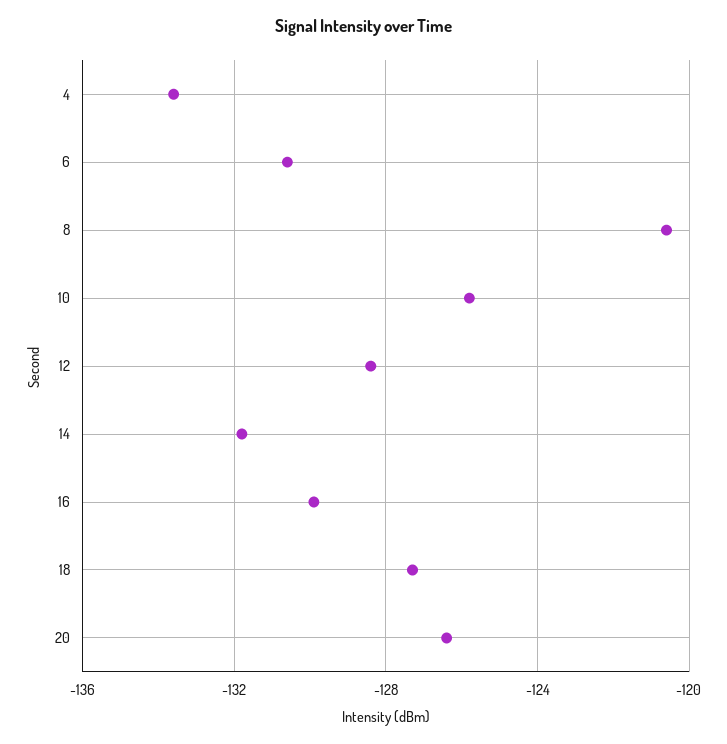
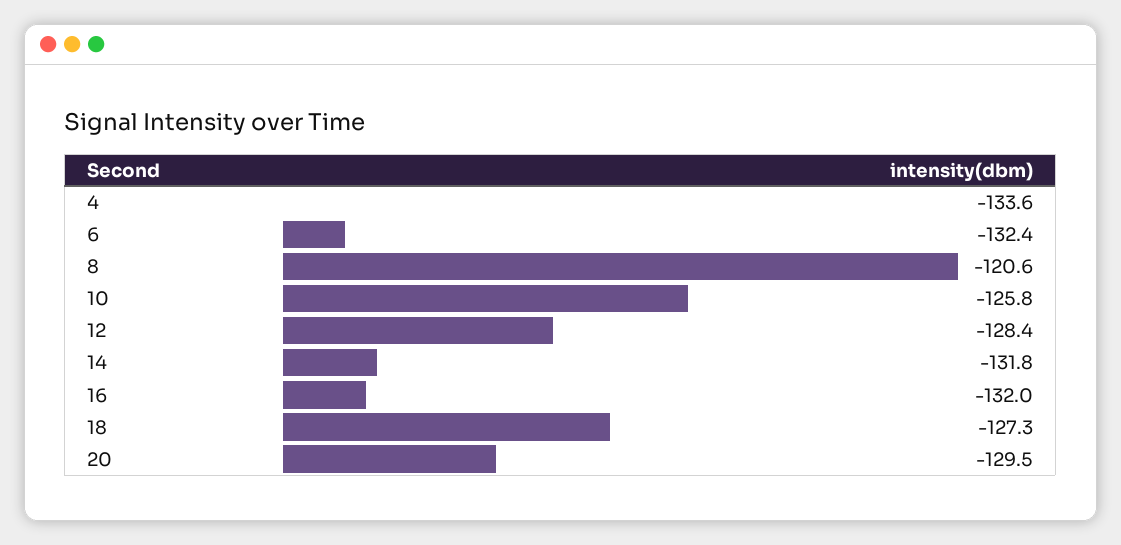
  {
    "4": -133.6,
-   "6": -130.5,
+   "6": -132.4,
    "8": -120.6,
    "10": -125.8,
    "12": -128.4,
    "14": -131.8,
-   "16": -130,
+   "16": -132,
    "18": -127.3,
-   "20": -126.5
+   "20": -129.5
  }

